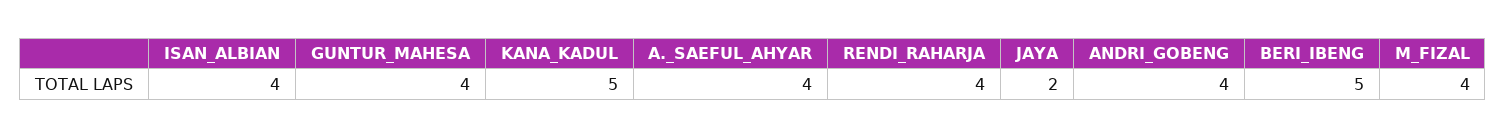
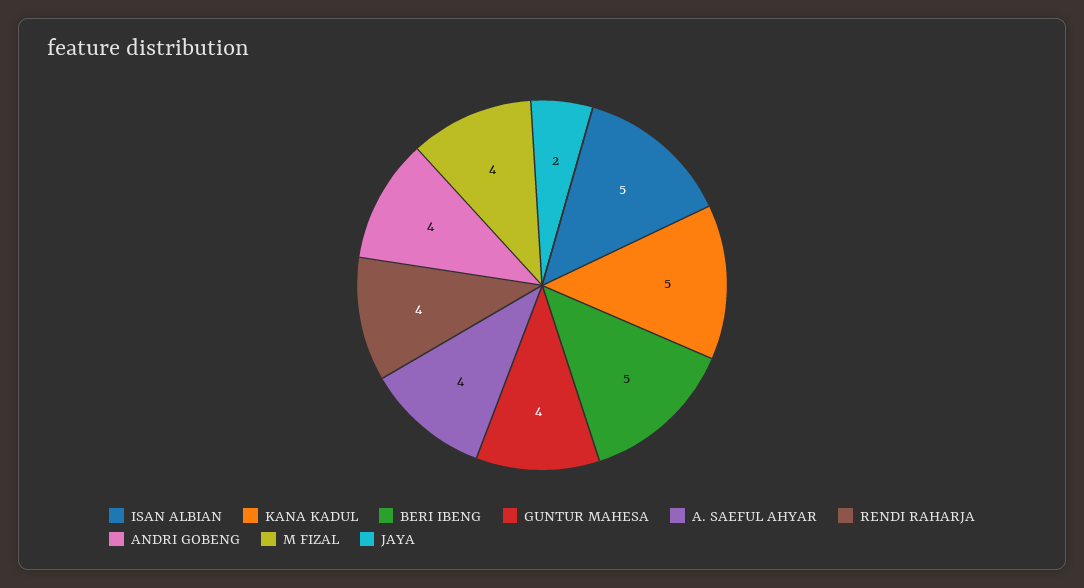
  {
-   "ISAN_ALBIAN": 4,
+   "ISAN_ALBIAN": 5,
    "GUNTUR_MAHESA": 4,
    "KANA_KADUL": 5,
    "A._SAEFUL_AHYAR": 4,
    "RENDI_RAHARJA": 4,
    "JAYA": 2,
    "ANDRI_GOBENG": 4,
    "BERI_IBENG": 5,
    "M_FIZAL": 4
  }

